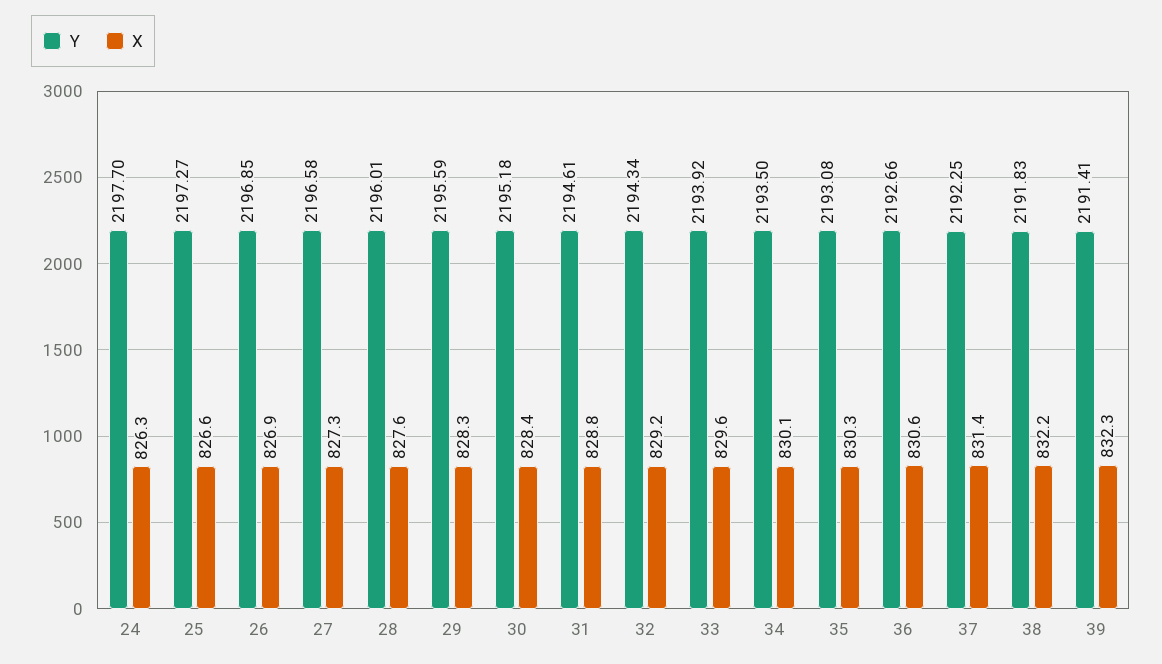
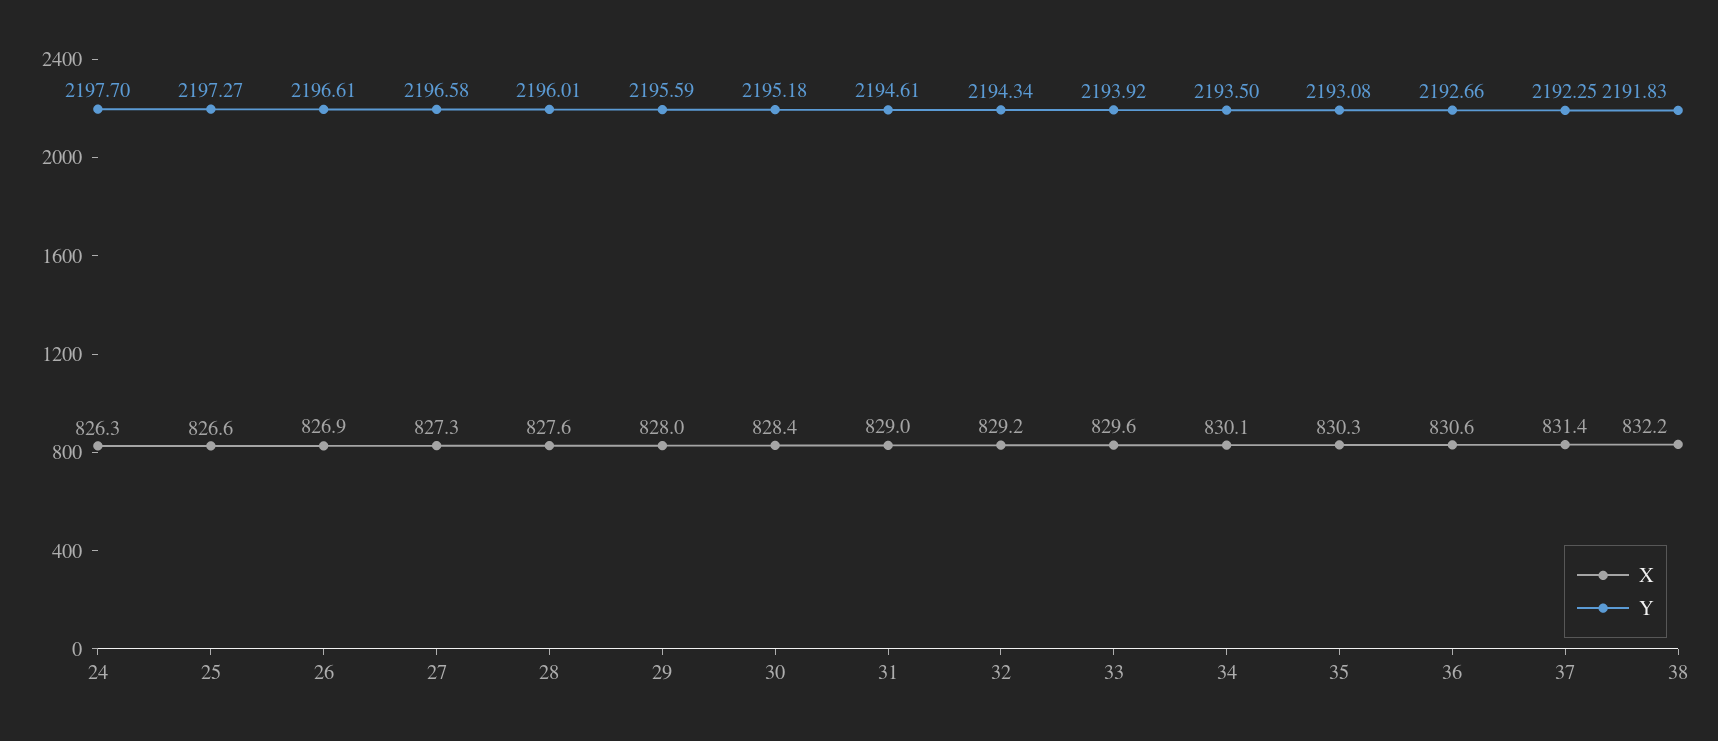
  {
    "Y": {
      "24": 2197.7,
      "25": 2197.27,
-     "26": 2196.85,
+     "26": 2196.61,
      "27": 2196.58,
      "28": 2196.01,
      "29": 2195.59,
      "30": 2195.18,
      "31": 2194.61,
      "32": 2194.34,
      "33": 2193.92,
      "34": 2193.5,
      "35": 2193.08,
      "36": 2192.66,
      "37": 2192.25,
-     "38": 2191.83,
+     "38": 2191.83
-     "39": 2191.41
    },
    "X": {
      "24": 826.3,
      "25": 826.6,
      "26": 826.9,
      "27": 827.3,
      "28": 827.6,
-     "29": 828.3,
+     "29": 828,
      "30": 828.4,
-     "31": 828.8,
+     "31": 829,
      "32": 829.2,
      "33": 829.6,
      "34": 830.1,
      "35": 830.3,
      "36": 830.6,
      "37": 831.4,
-     "38": 832.2,
+     "38": 832.2
-     "39": 832.3
    }
  }

